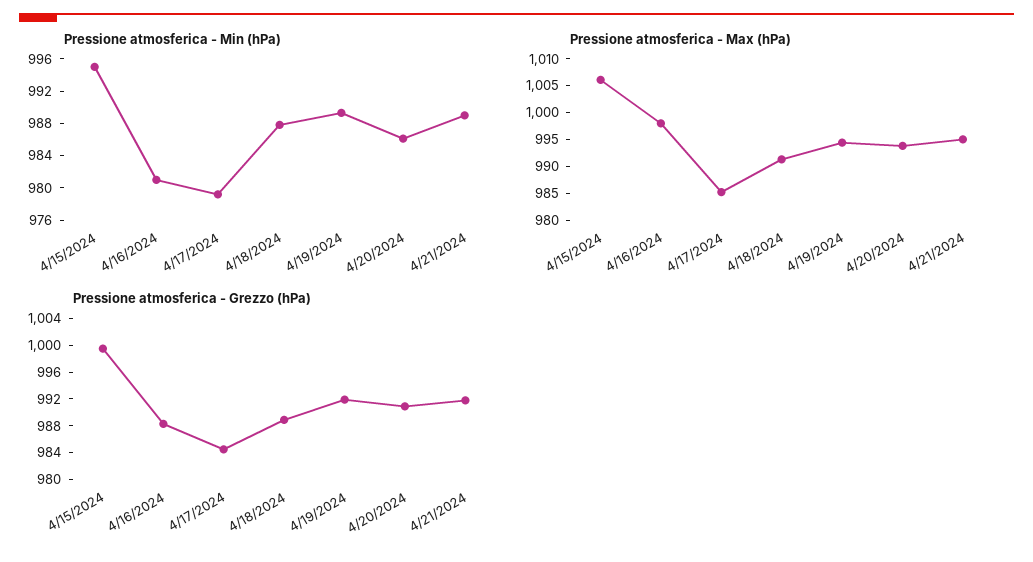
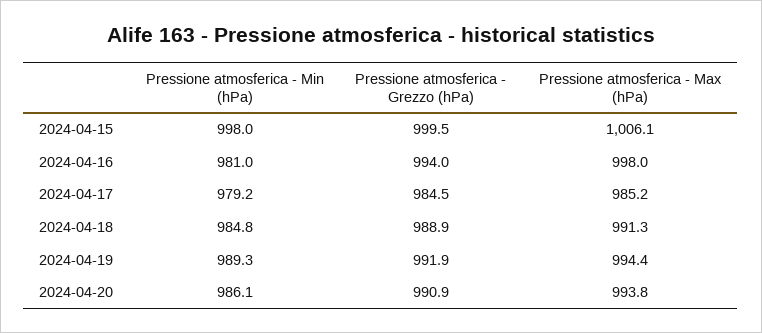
  {
    "Pressione atmosferica - Min (hPa)": {
-     "4/15/2024": 995,
+     "4/15/2024": 998,
      "4/16/2024": 981,
      "4/17/2024": 979.2,
-     "4/18/2024": 988,
+     "4/18/2024": 984.8,
      "4/19/2024": 989.3,
-     "4/20/2024": 986.1,
+     "4/20/2024": 986.1
-     "4/21/2024": 989
    },
    "Pressione atmosferica - Max (hPa)": {
      "4/15/2024": 1006.1,
      "4/16/2024": 998,
      "4/17/2024": 985.2,
      "4/18/2024": 991.3,
      "4/19/2024": 994.4,
-     "4/20/2024": 993.8,
+     "4/20/2024": 993.8
-     "4/21/2024": 995
    },
    "Pressione atmosferica - Grezzo (hPa)": {
      "4/15/2024": 999.5,
-     "4/16/2024": 988,
+     "4/16/2024": 994,
      "4/17/2024": 984.5,
      "4/18/2024": 988.9,
      "4/19/2024": 991.9,
-     "4/20/2024": 990.9,
+     "4/20/2024": 990.9
-     "4/21/2024": 992
    }
  }

